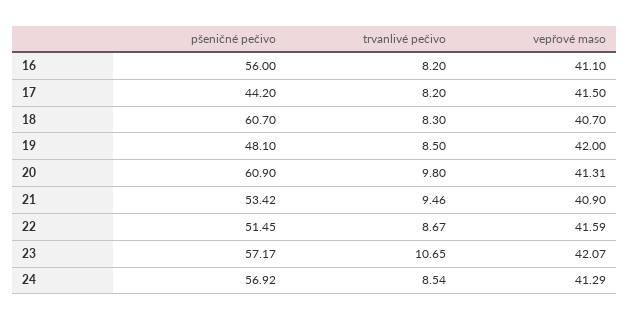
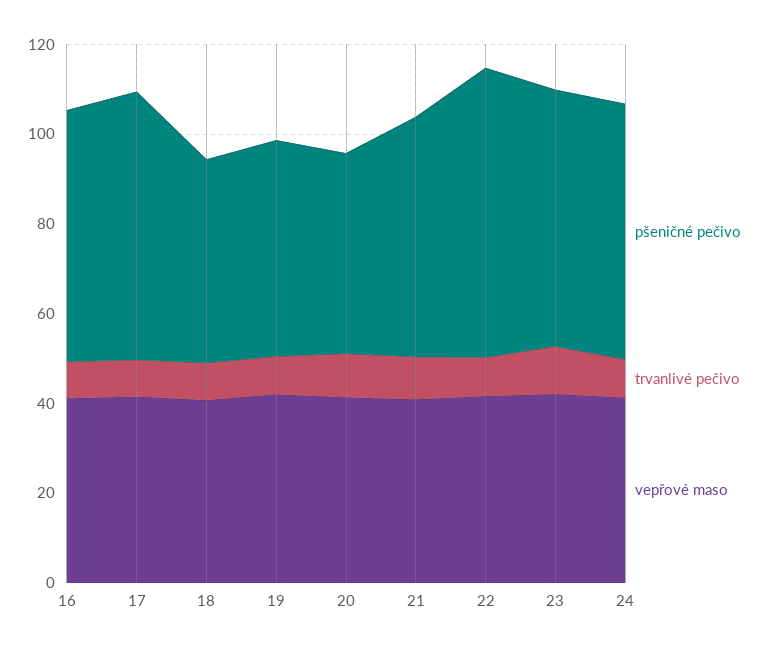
  {
    "pšeničné pečivo": {
      "16": 56,
-     "17": 44.2,
+     "17": 60,
-     "18": 60.7,
+     "18": 45,
      "19": 48.1,
-     "20": 60.9,
+     "20": 45,
      "21": 53.42,
-     "22": 51.45,
+     "22": 65,
      "23": 57.17,
      "24": 56.92
    },
    "trvanlivé pečivo": {
      "16": 8.2,
      "17": 8.2,
      "18": 8.3,
      "19": 8.5,
      "20": 9.8,
      "21": 9.46,
      "22": 8.67,
      "23": 10.65,
      "24": 8.54
    },
    "vepřové maso": {
      "16": 41.1,
      "17": 41.5,
      "18": 40.7,
      "19": 42,
      "20": 41.31,
      "21": 40.9,
      "22": 41.59,
      "23": 42.07,
      "24": 41.29
    }
  }

